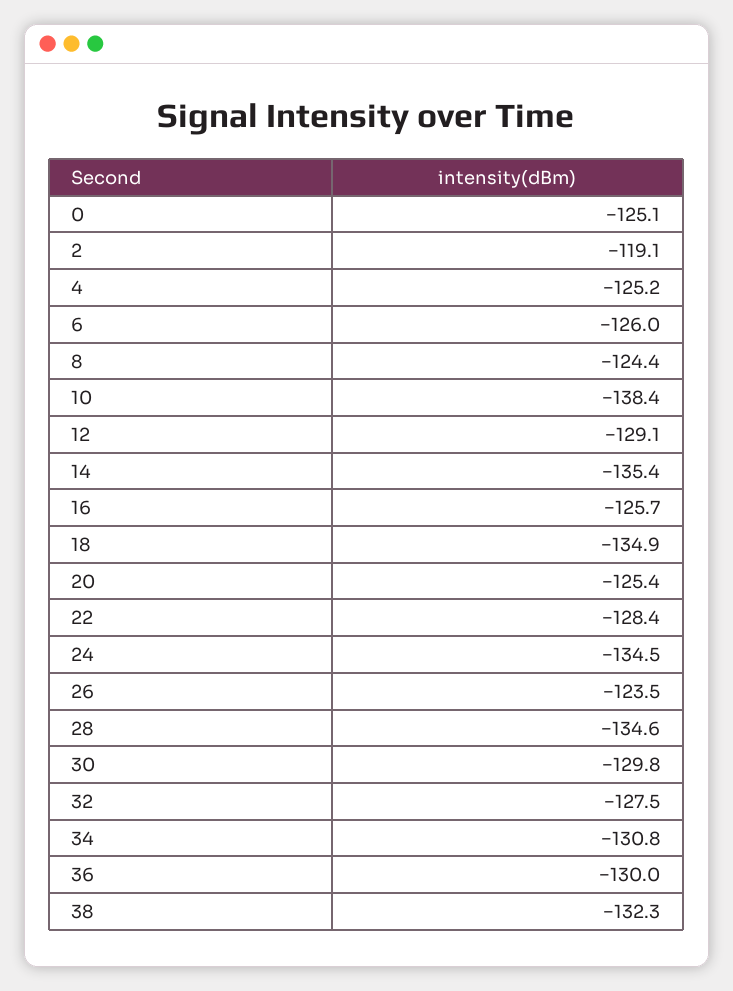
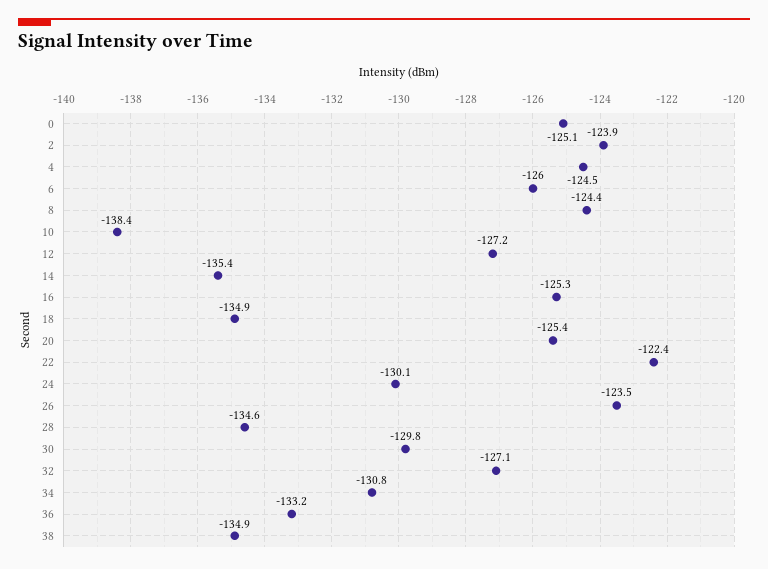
  {
    "0": -125.1,
-   "2": -119.1,
+   "2": -123.9,
-   "4": -125.2,
+   "4": -124.5,
    "6": -126,
    "8": -124.4,
    "10": -138.4,
-   "12": -129.1,
+   "12": -127.2,
    "14": -135.4,
-   "16": -125.7,
+   "16": -125.3,
    "18": -134.9,
    "20": -125.4,
-   "22": -128.4,
+   "22": -122.4,
-   "24": -134.5,
+   "24": -130.1,
    "26": -123.5,
    "28": -134.6,
    "30": -129.8,
-   "32": -127.5,
+   "32": -127.1,
    "34": -130.8,
-   "36": -130,
+   "36": -133.2,
-   "38": -132.3
+   "38": -134.9
  }

